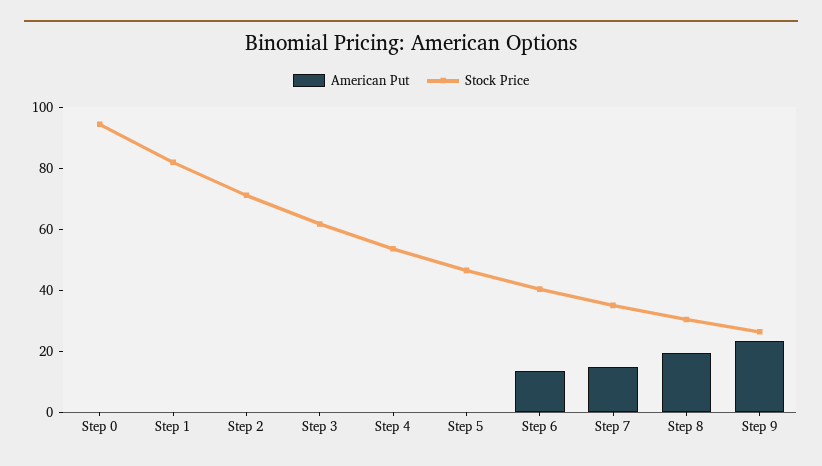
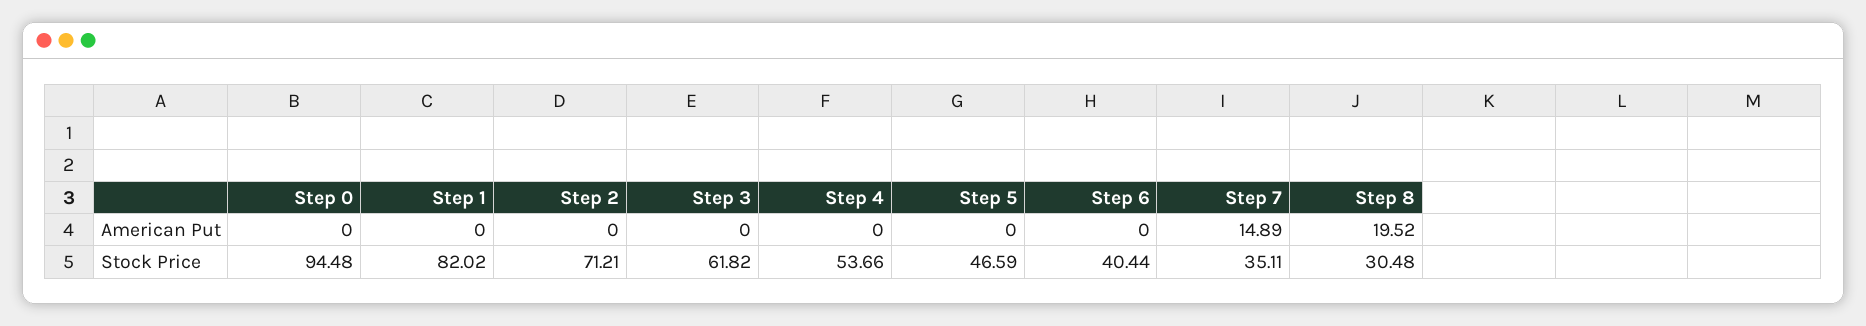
  {
    "American Put": {
      "Step 0": 0,
      "Step 1": 0,
      "Step 2": 0,
      "Step 3": 0,
      "Step 4": 0,
      "Step 5": 0,
-     "Step 6": 15,
+     "Step 6": 0,
      "Step 7": 14.89,
-     "Step 8": 19.52,
+     "Step 8": 19.52
-     "Step 9": 25
    },
    "Stock Price": {
      "Step 0": 94.48,
      "Step 1": 82.02,
      "Step 2": 71.21,
      "Step 3": 61.82,
      "Step 4": 53.66,
      "Step 5": 46.59,
      "Step 6": 40.44,
      "Step 7": 35.11,
-     "Step 8": 30.48,
+     "Step 8": 30.48
-     "Step 9": 25
    }
  }

